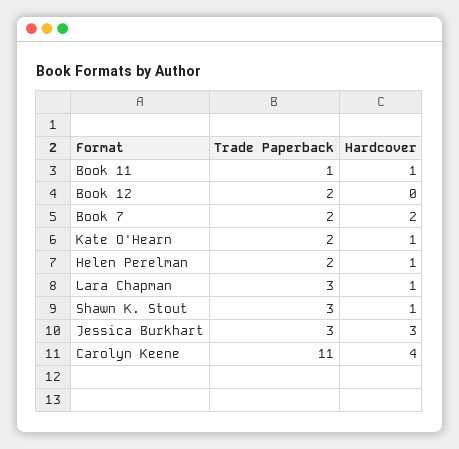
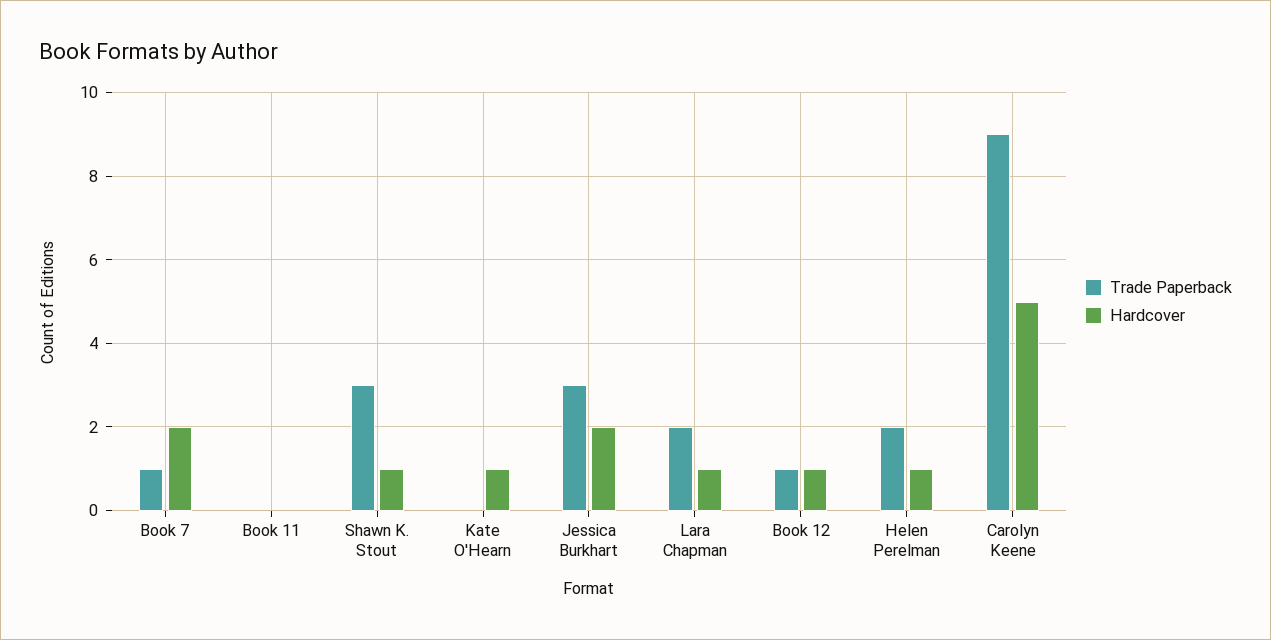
  {
    "Trade Paperback": {
-     "Book 11": 1,
+     "Book 11": 0,
-     "Book 12": 2,
+     "Book 12": 1,
-     "Book 7": 2,
+     "Book 7": 1,
-     "Kate O'Hearn": 2,
+     "Kate O'Hearn": 0,
      "Helen Perelman": 2,
-     "Lara Chapman": 3,
+     "Lara Chapman": 2,
      "Shawn K. Stout": 3,
      "Jessica Burkhart": 3,
-     "Carolyn Keene": 11
+     "Carolyn Keene": 9
    },
    "Hardcover": {
-     "Book 11": 1,
+     "Book 11": 0,
-     "Book 12": 0,
+     "Book 12": 1,
      "Book 7": 2,
      "Kate O'Hearn": 1,
      "Helen Perelman": 1,
      "Lara Chapman": 1,
      "Shawn K. Stout": 1,
-     "Jessica Burkhart": 3,
+     "Jessica Burkhart": 2,
-     "Carolyn Keene": 4
+     "Carolyn Keene": 5
    }
  }

